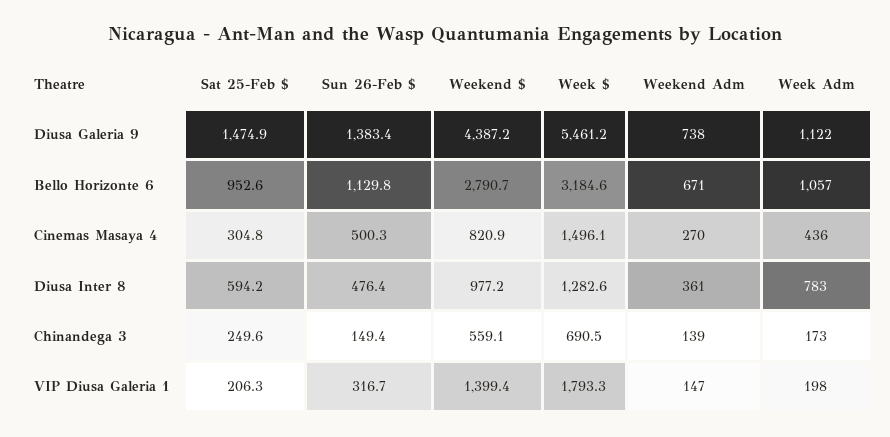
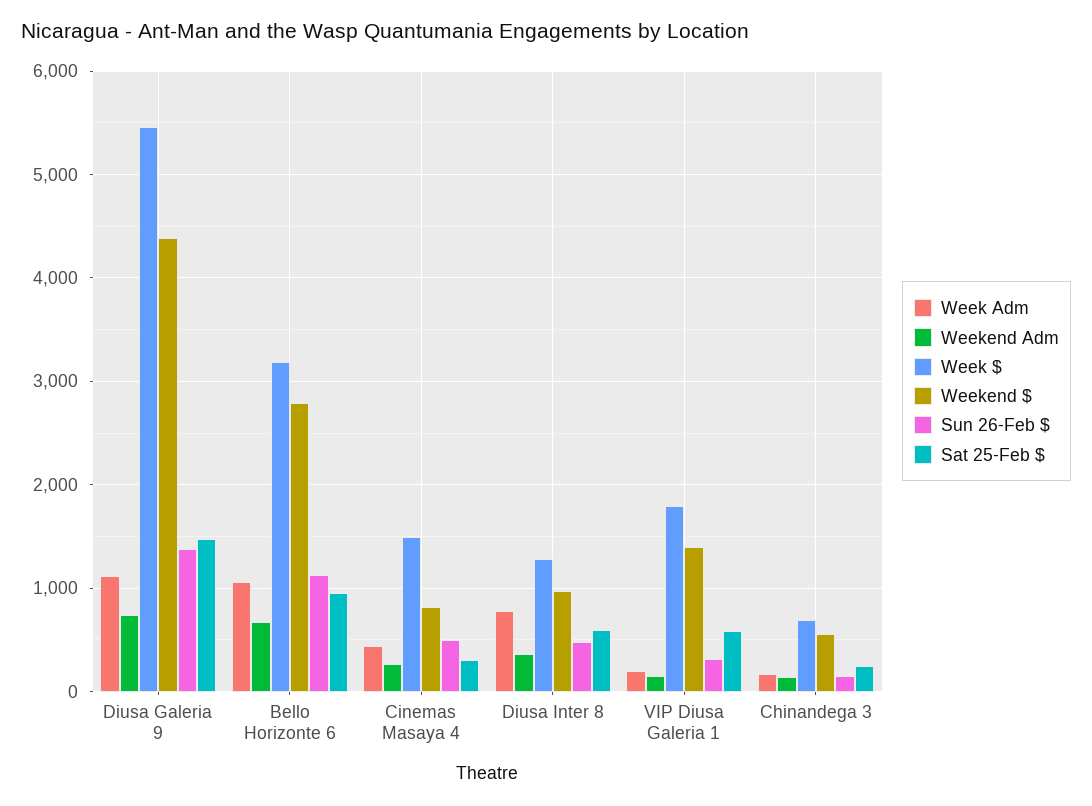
  {
    "Sat 25-Feb $": {
      "Diusa Galeria 9": 1474.9,
      "Bello Horizonte 6": 952.6,
      "Cinemas Masaya 4": 304.8,
      "Diusa Inter 8": 594.2,
      "Chinandega 3": 249.6,
-     "VIP Diusa Galeria 1": 206.3
+     "VIP Diusa Galeria 1": 600
    },
    "Sun 26-Feb $": {
      "Diusa Galeria 9": 1383.4,
      "Bello Horizonte 6": 1129.8,
      "Cinemas Masaya 4": 500.3,
      "Diusa Inter 8": 476.4,
      "Chinandega 3": 149.4,
      "VIP Diusa Galeria 1": 316.7
    },
    "Weekend $": {
      "Diusa Galeria 9": 4387.2,
      "Bello Horizonte 6": 2790.7,
      "Cinemas Masaya 4": 820.9,
      "Diusa Inter 8": 977.2,
      "Chinandega 3": 559.1,
      "VIP Diusa Galeria 1": 1399.4
    },
    "Week $": {
      "Diusa Galeria 9": 5461.2,
      "Bello Horizonte 6": 3184.6,
      "Cinemas Masaya 4": 1496.1,
      "Diusa Inter 8": 1282.6,
      "Chinandega 3": 690.5,
      "VIP Diusa Galeria 1": 1793.3
    },
    "Weekend Adm": {
      "Diusa Galeria 9": 738,
      "Bello Horizonte 6": 671,
      "Cinemas Masaya 4": 270,
      "Diusa Inter 8": 361,
      "Chinandega 3": 139,
      "VIP Diusa Galeria 1": 147
    },
    "Week Adm": {
      "Diusa Galeria 9": 1122,
      "Bello Horizonte 6": 1057,
      "Cinemas Masaya 4": 436,
      "Diusa Inter 8": 783,
      "Chinandega 3": 173,
      "VIP Diusa Galeria 1": 198
    }
  }

